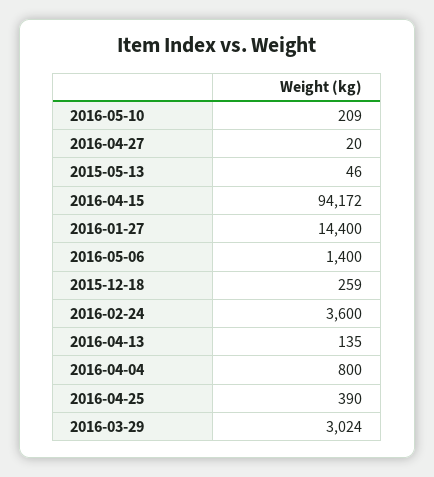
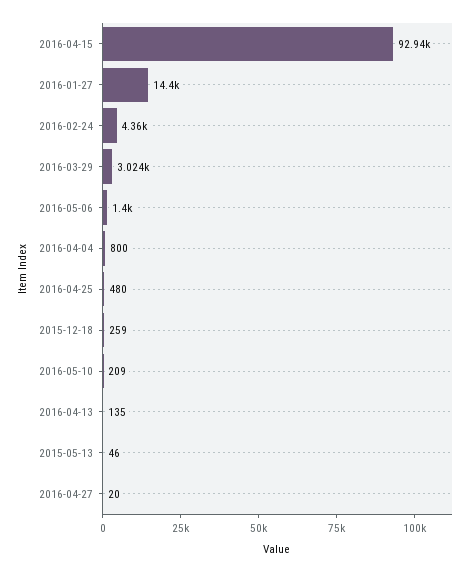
  {
    "2016-05-10": 209,
    "2016-04-27": 20,
    "2015-05-13": 46,
-   "2016-04-15": 94172,
+   "2016-04-15": 92940,
    "2016-01-27": 14400,
    "2016-05-06": 1400,
    "2015-12-18": 259,
-   "2016-02-24": 3600,
+   "2016-02-24": 4360,
    "2016-04-13": 135,
    "2016-04-04": 800,
-   "2016-04-25": 390,
+   "2016-04-25": 480,
    "2016-03-29": 3024
  }

